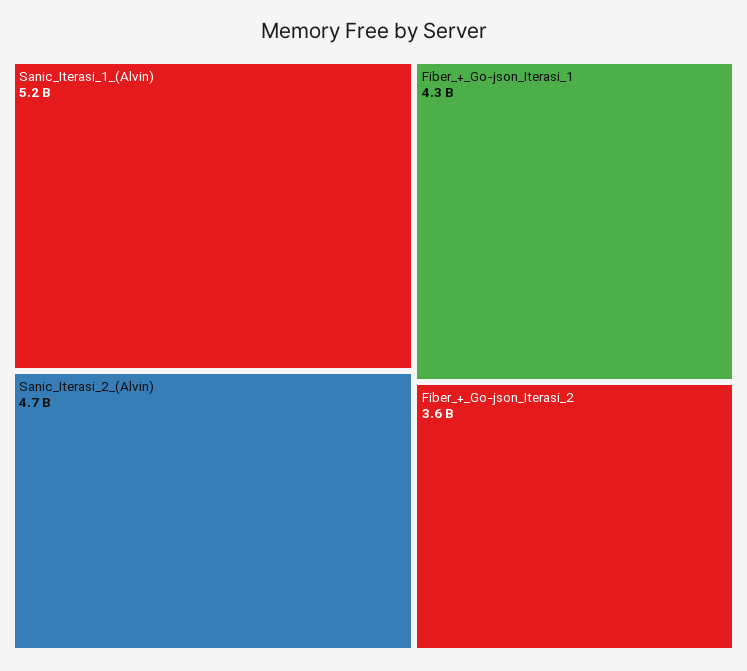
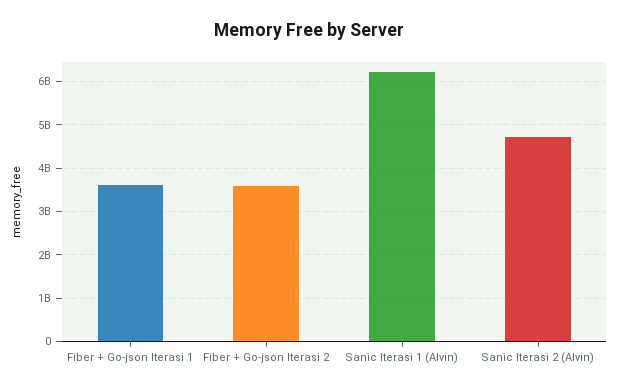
  {
-   "Sanic_Iterasi_1_(Alvin)": 5200000000,
+   "Sanic_Iterasi_1_(Alvin)": 6200000000,
    "Sanic_Iterasi_2_(Alvin)": 4700000000,
-   "Fiber_+_Go-json_Iterasi_1": 4300000000,
+   "Fiber_+_Go-json_Iterasi_1": 3600000000,
    "Fiber_+_Go-json_Iterasi_2": 3600000000
  }

